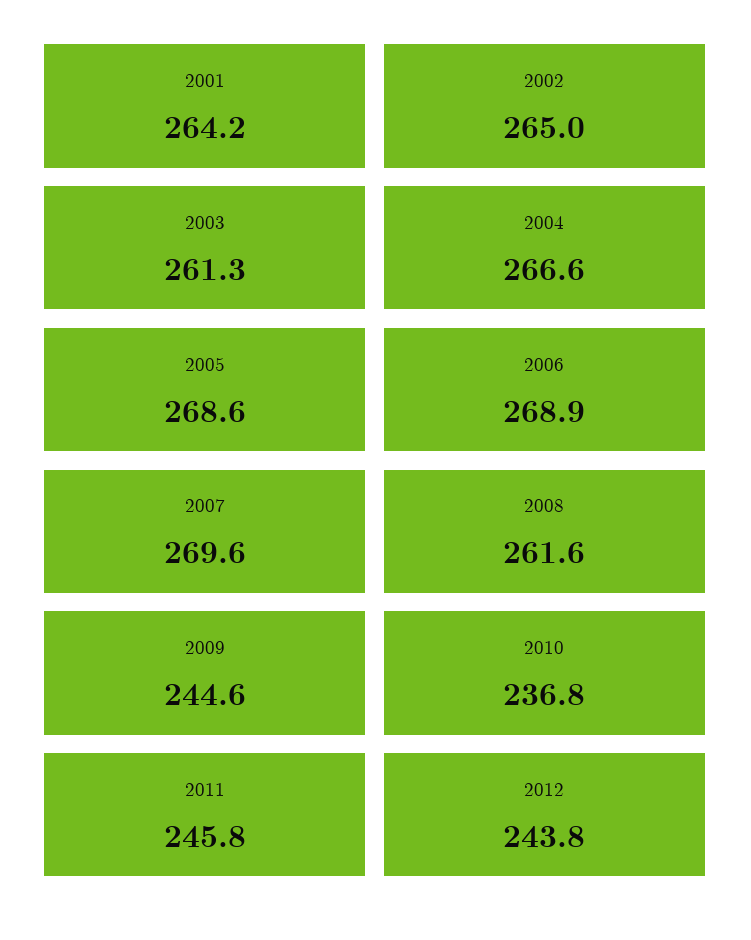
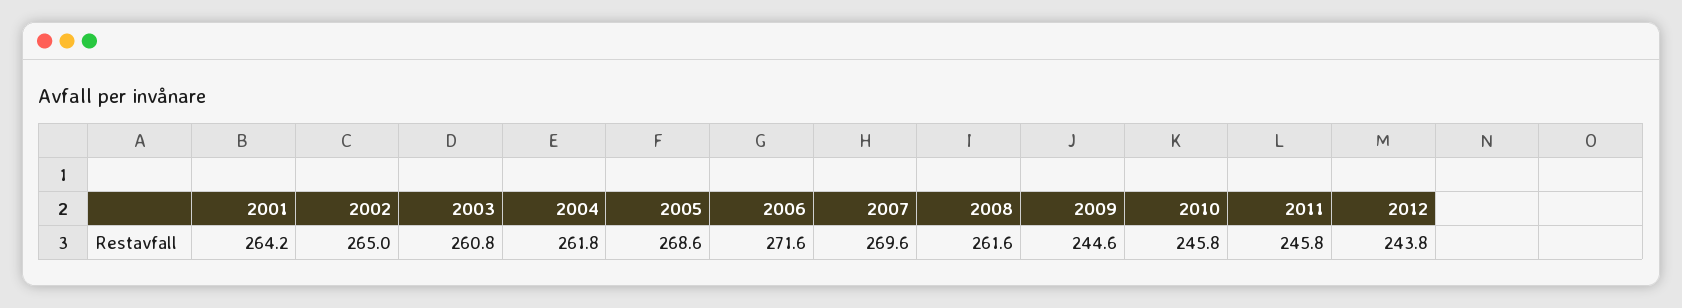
  {
    "2001": 264.2,
    "2002": 265,
-   "2003": 261.3,
+   "2003": 260.8,
-   "2004": 266.6,
+   "2004": 261.8,
    "2005": 268.6,
-   "2006": 268.9,
+   "2006": 271.6,
    "2007": 269.6,
    "2008": 261.6,
    "2009": 244.6,
-   "2010": 236.8,
+   "2010": 245.8,
    "2011": 245.8,
    "2012": 243.8
  }

